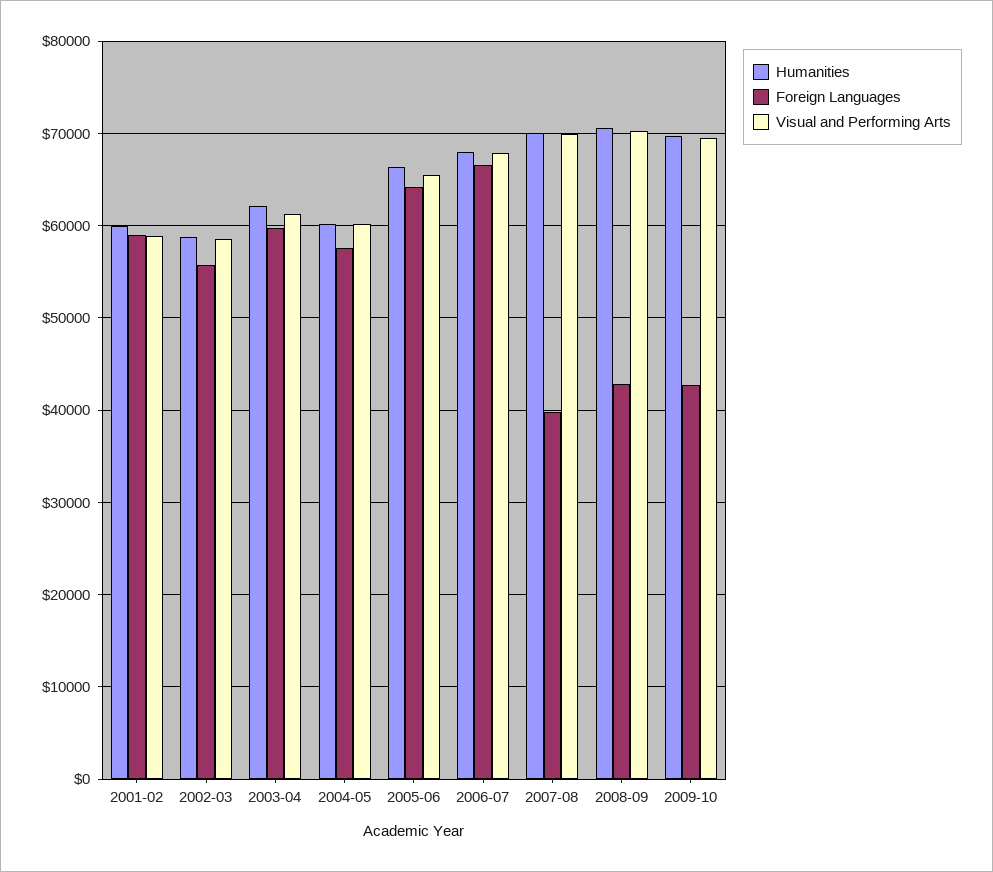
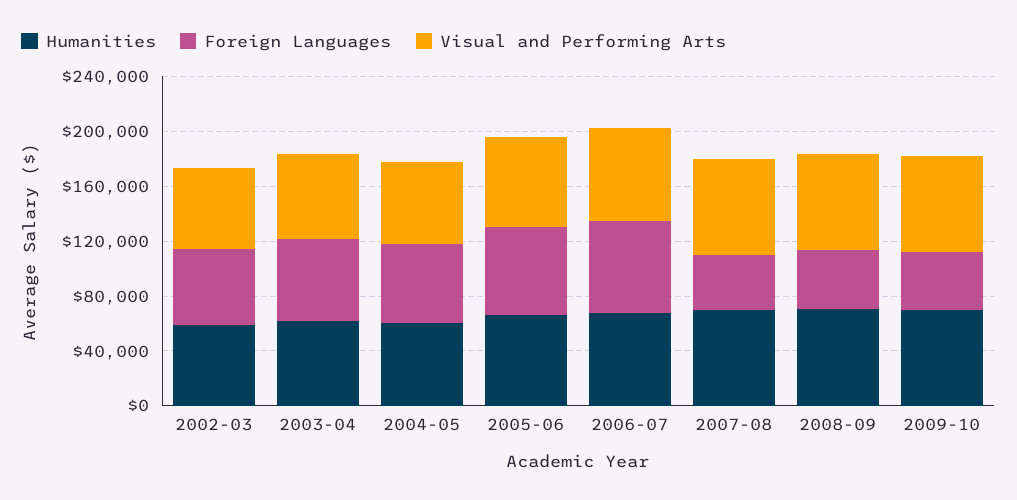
  {
    "Humanities": {
-     "2001-02": 60000,
      "2002-03": 59000,
      "2003-04": 62000,
      "2004-05": 60000,
      "2005-06": 66000,
      "2006-07": 68000,
      "2007-08": 70000,
      "2008-09": 71000,
      "2009-10": 70000
    },
    "Foreign Languages": {
-     "2001-02": 59000,
      "2002-03": 56000,
      "2003-04": 60000,
      "2004-05": 58000,
      "2005-06": 64000,
      "2006-07": 67000,
      "2007-08": 40000,
      "2008-09": 43000,
      "2009-10": 43000
    },
    "Visual and Performing Arts": {
-     "2001-02": 59000,
      "2002-03": 59000,
      "2003-04": 61000,
      "2004-05": 60000,
      "2005-06": 65000,
      "2006-07": 68000,
      "2007-08": 70000,
      "2008-09": 70000,
      "2009-10": 69000
    }
  }

